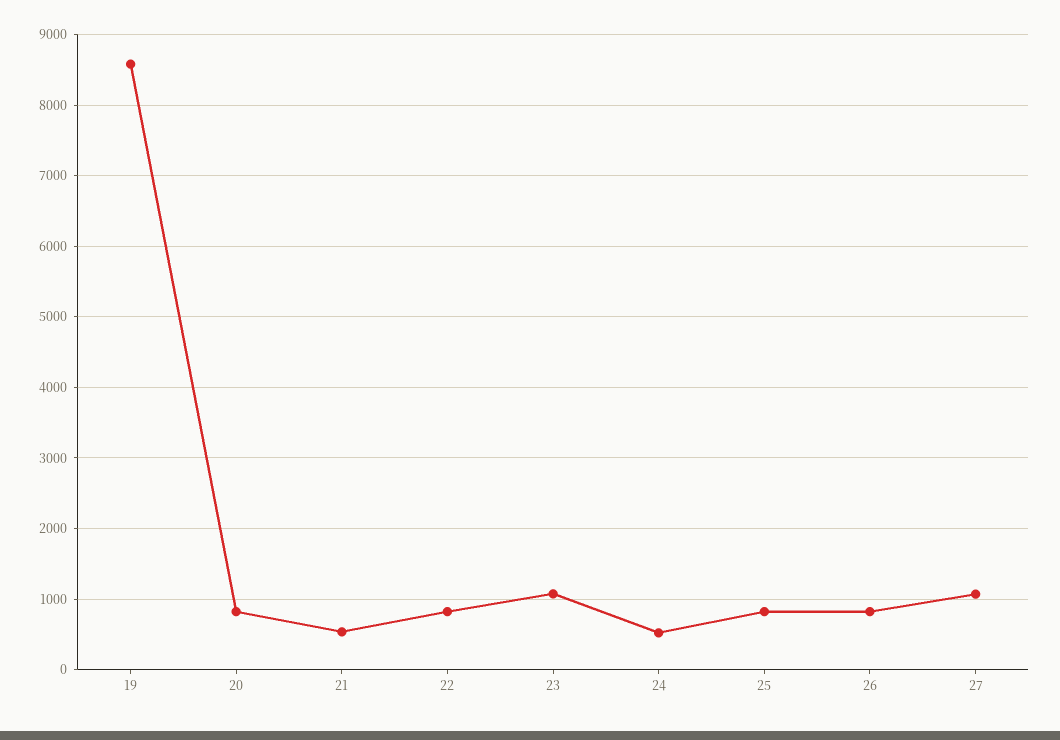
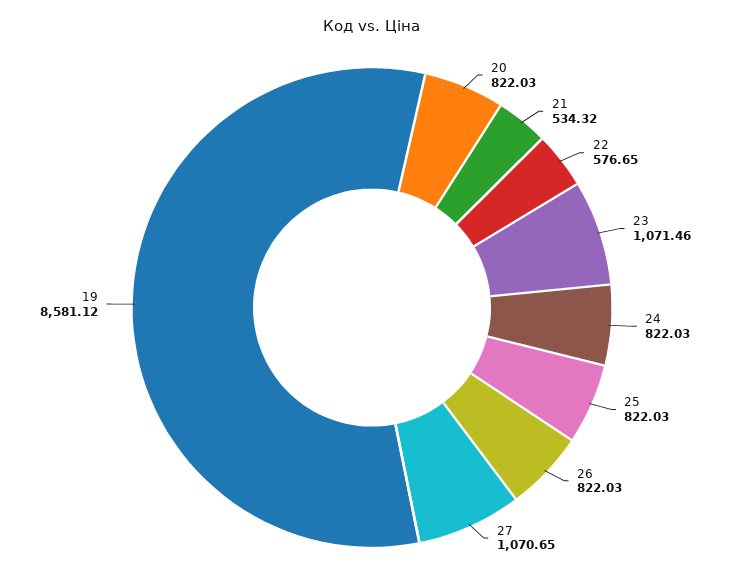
  {
    "19": 8581.12,
    "20": 822.03,
    "21": 534.32,
-   "22": 800,
+   "22": 576.65,
    "23": 1071.46,
-   "24": 500,
+   "24": 822.03,
    "25": 822.03,
    "26": 822.03,
    "27": 1070.65
  }

